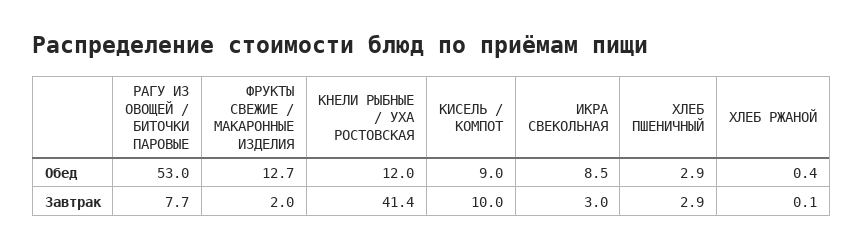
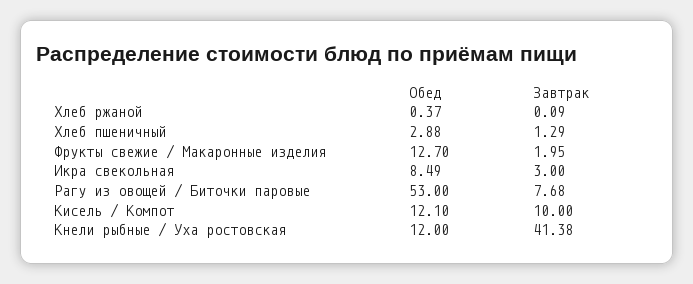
  {
    "РАГУ ИЗ ОВОЩЕЙ / БИТОЧКИ ПАРОВЫЕ": {
      "Обед": 53,
      "Завтрак": 7.68
    },
    "ФРУКТЫ СВЕЖИЕ / МАКАРОННЫЕ ИЗДЕЛИЯ": {
      "Обед": 12.7,
      "Завтрак": 1.95
    },
    "КНЕЛИ РЫБНЫЕ / УХА РОСТОВСКАЯ": {
      "Обед": 12,
      "Завтрак": 41.38
    },
    "КИСЕЛЬ / КОМПОТ": {
-     "Обед": 9,
+     "Обед": 12.1,
      "Завтрак": 10
    },
    "ИКРА СВЕКОЛЬНАЯ": {
      "Обед": 8.49,
      "Завтрак": 3
    },
    "ХЛЕБ ПШЕНИЧНЫЙ": {
      "Обед": 2.88,
-     "Завтрак": 2.9
+     "Завтрак": 1.29
    },
    "ХЛЕБ РЖАНОЙ": {
      "Обед": 0.37,
      "Завтрак": 0.09
    }
  }

